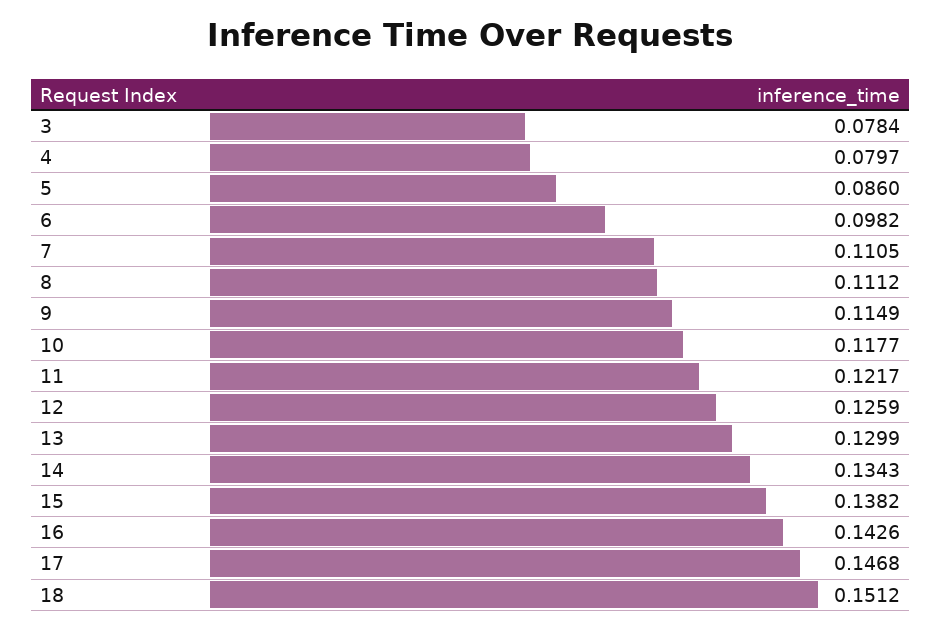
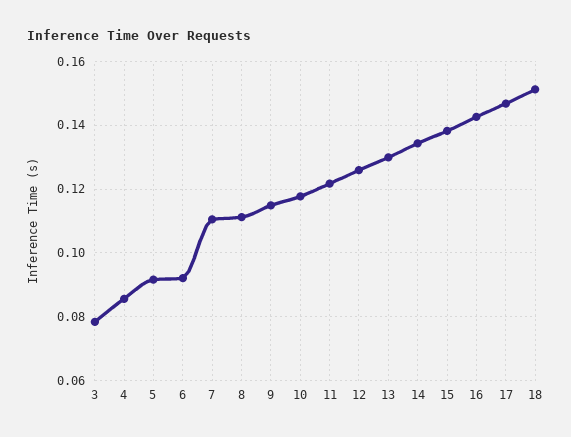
  {
    "3": 0.0784,
-   "4": 0.0797,
+   "4": 0.086,
-   "5": 0.086,
+   "5": 0.092,
-   "6": 0.0982,
+   "6": 0.092,
    "7": 0.1105,
    "8": 0.1112,
    "9": 0.1149,
    "10": 0.1177,
    "11": 0.1217,
    "12": 0.1259,
    "13": 0.1299,
    "14": 0.1343,
    "15": 0.1382,
    "16": 0.1426,
    "17": 0.1468,
    "18": 0.1512
  }

